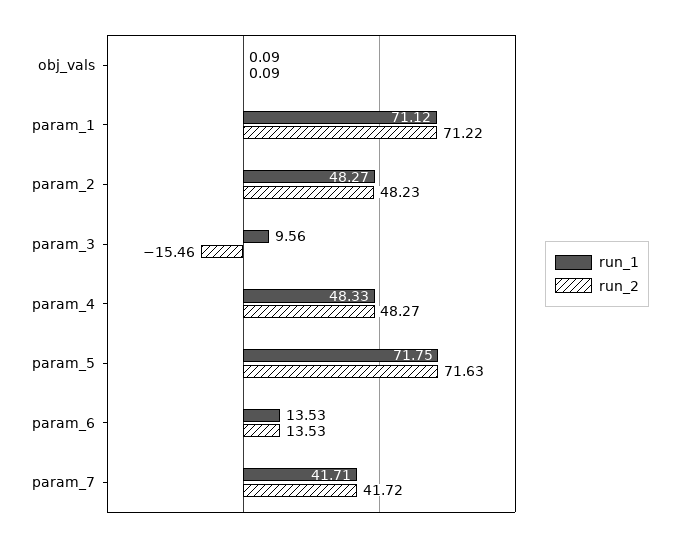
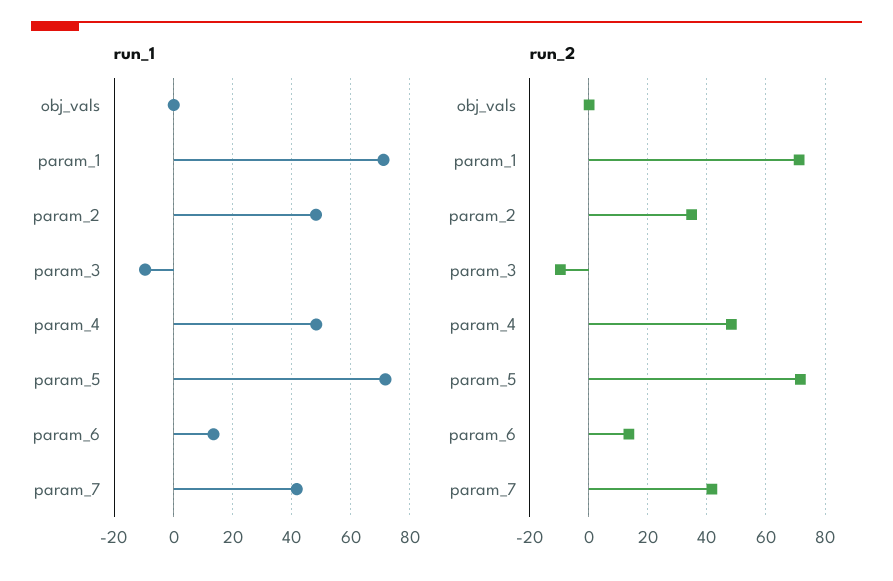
  {
    "run_1": {
      "obj_vals": 0.09,
      "param_1": 71.12,
      "param_2": 48.27,
-     "param_3": 9.56,
+     "param_3": -10,
      "param_4": 48.33,
      "param_5": 71.75,
      "param_6": 13.53,
      "param_7": 41.71
    },
    "run_2": {
      "obj_vals": 0.09,
      "param_1": 71.22,
-     "param_2": 48.23,
+     "param_2": 35,
-     "param_3": -15.46,
+     "param_3": -10,
      "param_4": 48.27,
      "param_5": 71.63,
      "param_6": 13.53,
      "param_7": 41.72
    }
  }

